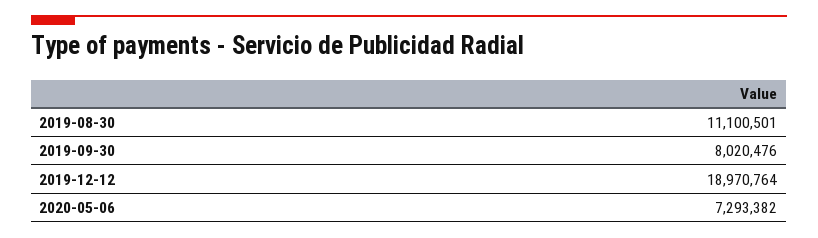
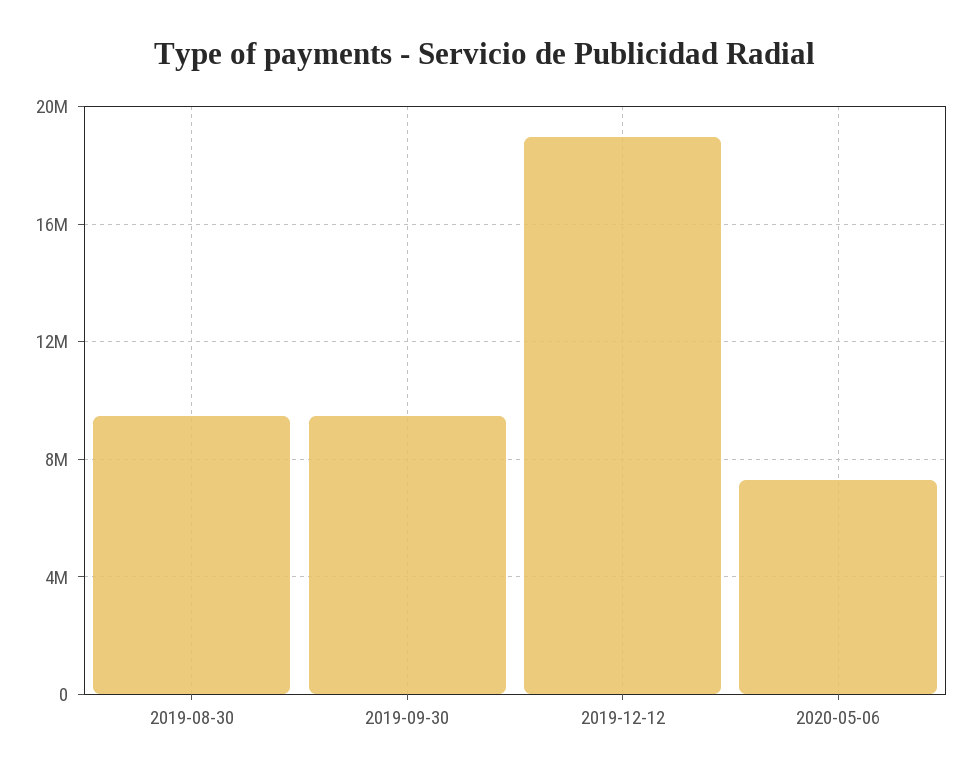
  {
-   "2019-08-30": 11100501,
+   "2019-08-30": 9500000,
-   "2019-09-30": 8020476,
+   "2019-09-30": 9500000,
    "2019-12-12": 18970764,
    "2020-05-06": 7293382
  }

